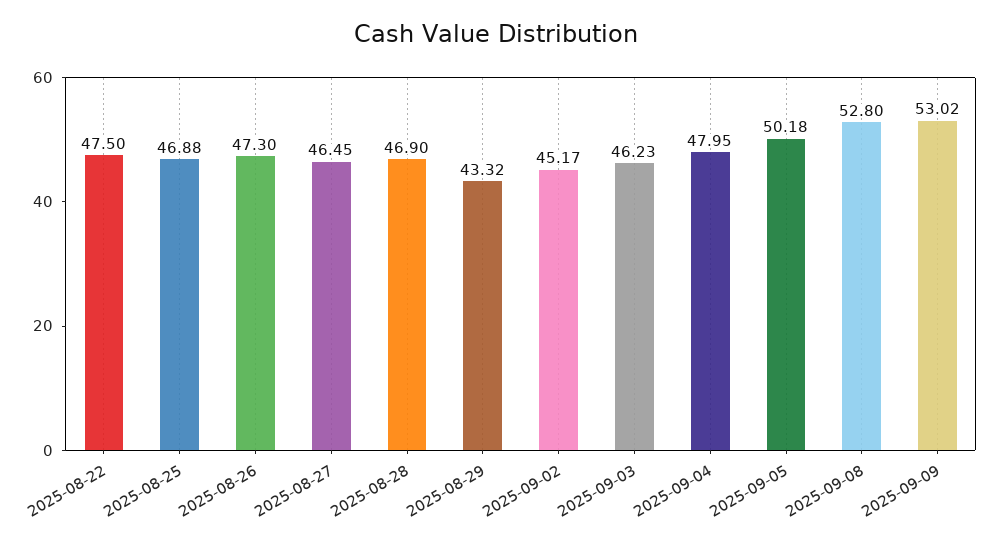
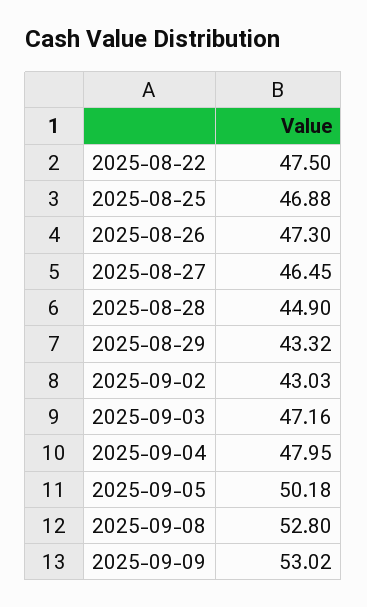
  {
    "2025-08-22": 47.5,
    "2025-08-25": 46.88,
    "2025-08-26": 47.3,
    "2025-08-27": 46.45,
-   "2025-08-28": 46.9,
+   "2025-08-28": 44.9,
    "2025-08-29": 43.32,
-   "2025-09-02": 45.17,
+   "2025-09-02": 43.03,
-   "2025-09-03": 46.23,
+   "2025-09-03": 47.16,
    "2025-09-04": 47.95,
    "2025-09-05": 50.18,
    "2025-09-08": 52.8,
    "2025-09-09": 53.02
  }

